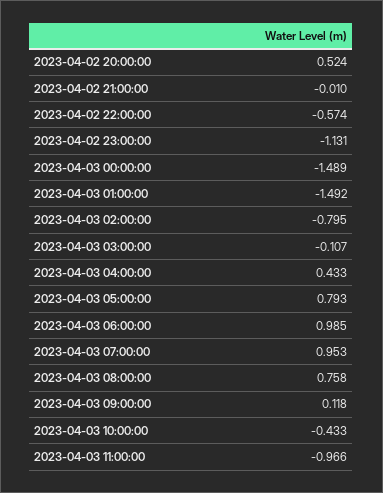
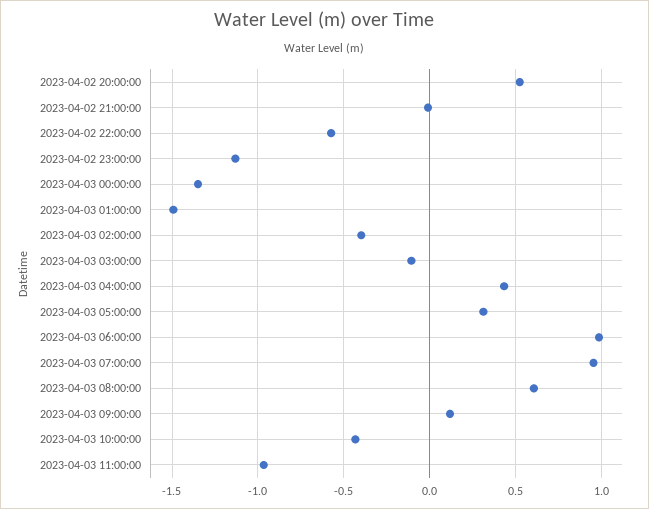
  {
    "2023-04-02 20:00:00": 0.524,
    "2023-04-02 21:00:00": -0.01,
    "2023-04-02 22:00:00": -0.574,
    "2023-04-02 23:00:00": -1.131,
-   "2023-04-03 00:00:00": -1.489,
+   "2023-04-03 00:00:00": -1.35,
    "2023-04-03 01:00:00": -1.492,
-   "2023-04-03 02:00:00": -0.795,
+   "2023-04-03 02:00:00": -0.4,
    "2023-04-03 03:00:00": -0.107,
    "2023-04-03 04:00:00": 0.433,
-   "2023-04-03 05:00:00": 0.793,
+   "2023-04-03 05:00:00": 0.3,
    "2023-04-03 06:00:00": 0.985,
    "2023-04-03 07:00:00": 0.953,
-   "2023-04-03 08:00:00": 0.758,
+   "2023-04-03 08:00:00": 0.6,
    "2023-04-03 09:00:00": 0.118,
    "2023-04-03 10:00:00": -0.433,
    "2023-04-03 11:00:00": -0.966
  }

